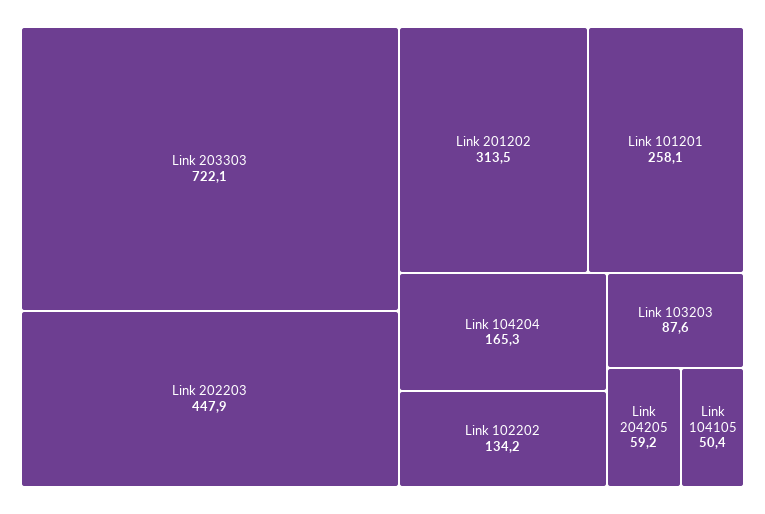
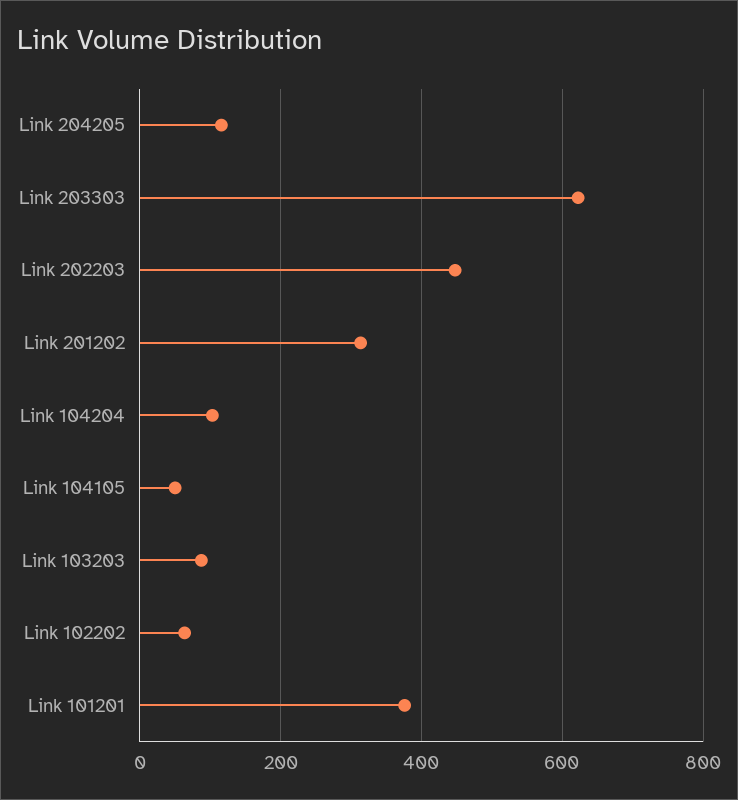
  {
-   "Link 203303": 722.1,
+   "Link 203303": 620,
    "Link 202203": 447.9,
    "Link 201202": 313.5,
-   "Link 101201": 258.1,
+   "Link 101201": 380,
-   "Link 104204": 165.3,
+   "Link 104204": 100,
-   "Link 102202": 134.2,
+   "Link 102202": 60,
    "Link 103203": 87.6,
-   "Link 204205": 59.2,
+   "Link 204205": 120,
    "Link 104105": 50.4
  }

